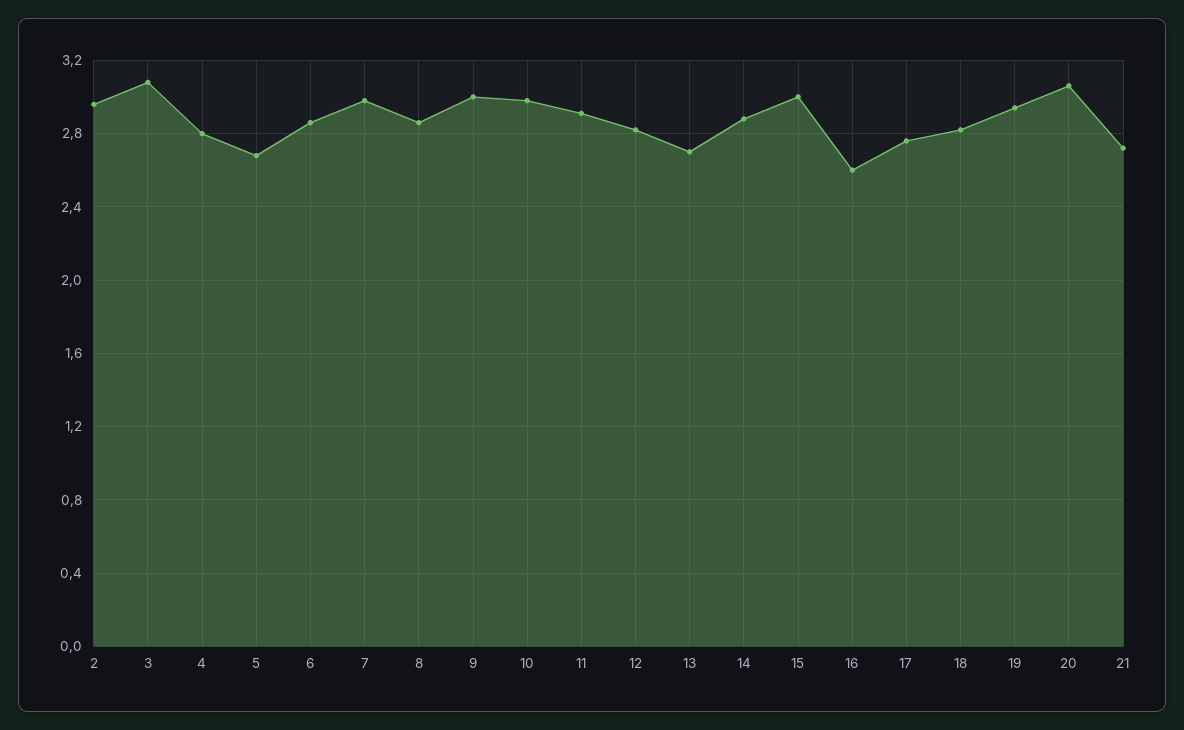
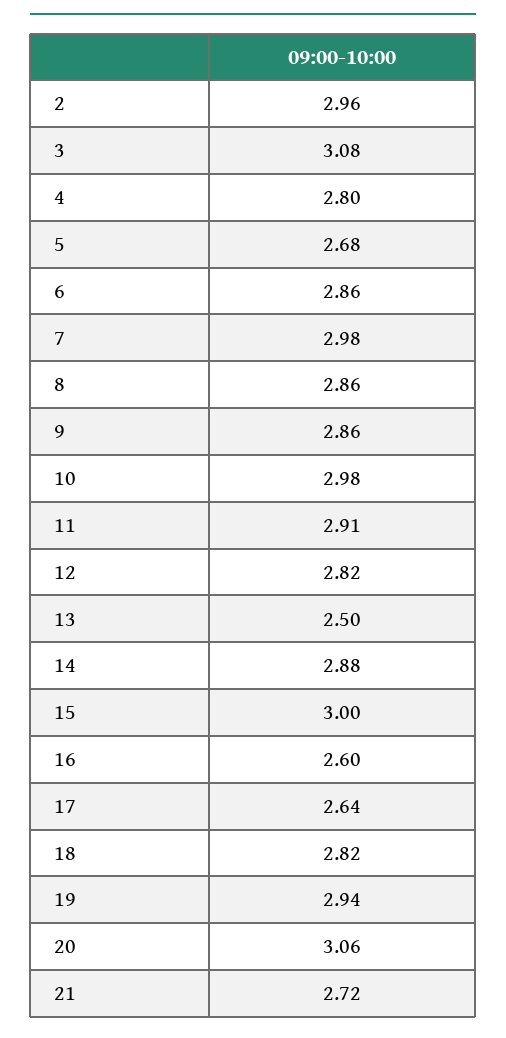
  {
    "2": 2.96,
    "3": 3.08,
    "4": 2.8,
    "5": 2.68,
    "6": 2.86,
    "7": 2.98,
    "8": 2.86,
-   "9": 3,
+   "9": 2.86,
    "10": 2.98,
    "11": 2.91,
    "12": 2.82,
-   "13": 2.7,
+   "13": 2.5,
    "14": 2.88,
    "15": 3,
    "16": 2.6,
-   "17": 2.75,
+   "17": 2.64,
    "18": 2.82,
    "19": 2.94,
    "20": 3.06,
    "21": 2.72
  }

